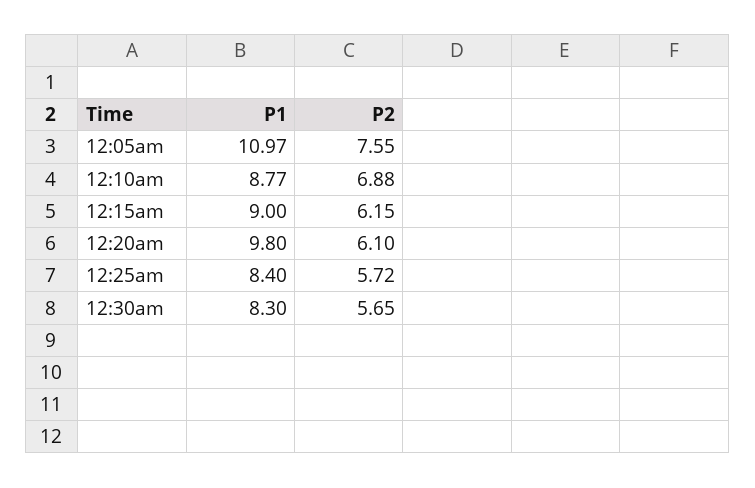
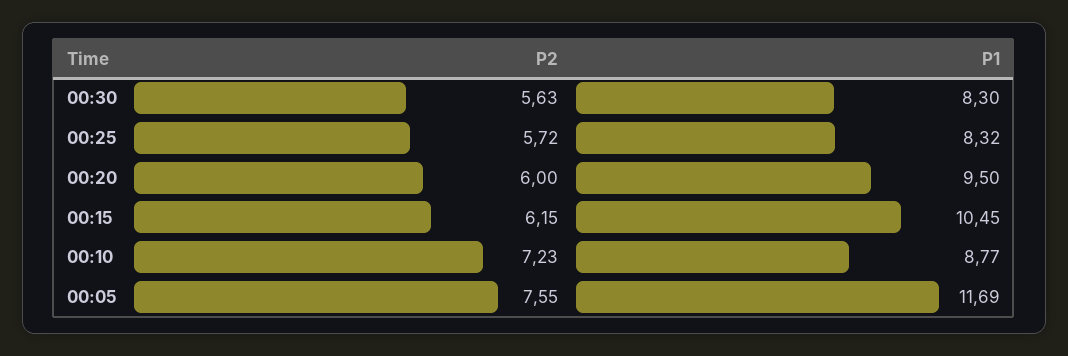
  {
    "P1": {
-     "12:05am": 10.97,
+     "12:05am": 11.69,
      "12:10am": 8.77,
-     "12:15am": 9,
+     "12:15am": 10.45,
-     "12:20am": 9.8,
+     "12:20am": 9.5,
-     "12:25am": 8.4,
+     "12:25am": 8.32,
      "12:30am": 8.3
    },
    "P2": {
      "12:05am": 7.55,
-     "12:10am": 6.88,
+     "12:10am": 7.23,
      "12:15am": 6.15,
-     "12:20am": 6.1,
+     "12:20am": 6,
      "12:25am": 5.72,
-     "12:30am": 5.65
+     "12:30am": 5.63
    }
  }

